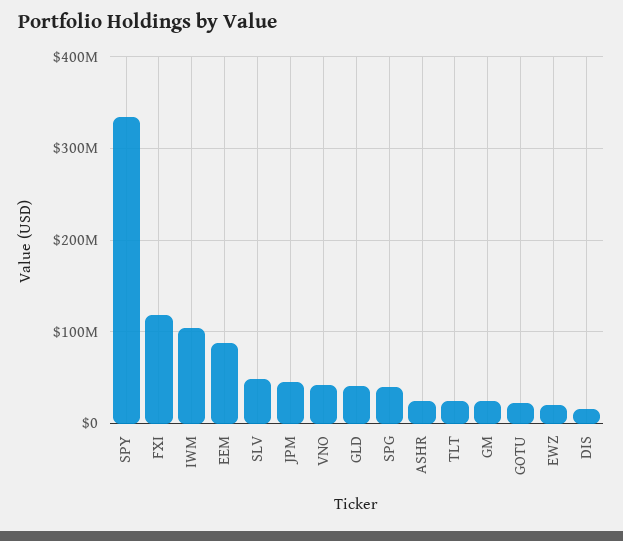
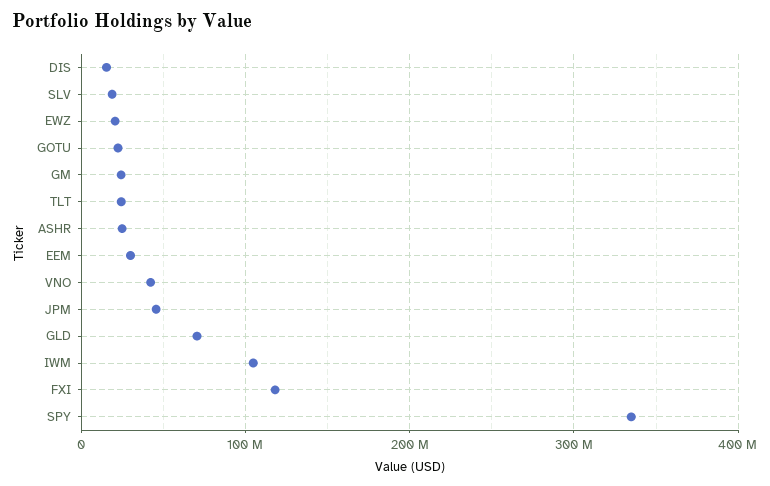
  {
    "SPY": 330000000,
    "FXI": 120000000,
    "IWM": 100000000,
-   "EEM": 90000000,
+   "EEM": 30000000,
-   "SLV": 50000000,
+   "SLV": 20000000,
    "JPM": 50000000,
    "VNO": 40000000,
-   "GLD": 40000000,
+   "GLD": 70000000,
-   "SPG": 40000000,
    "ASHR": 20000000,
    "TLT": 20000000,
    "GM": 20000000,
    "GOTU": 20000000,
    "EWZ": 20000000,
    "DIS": 20000000
  }

